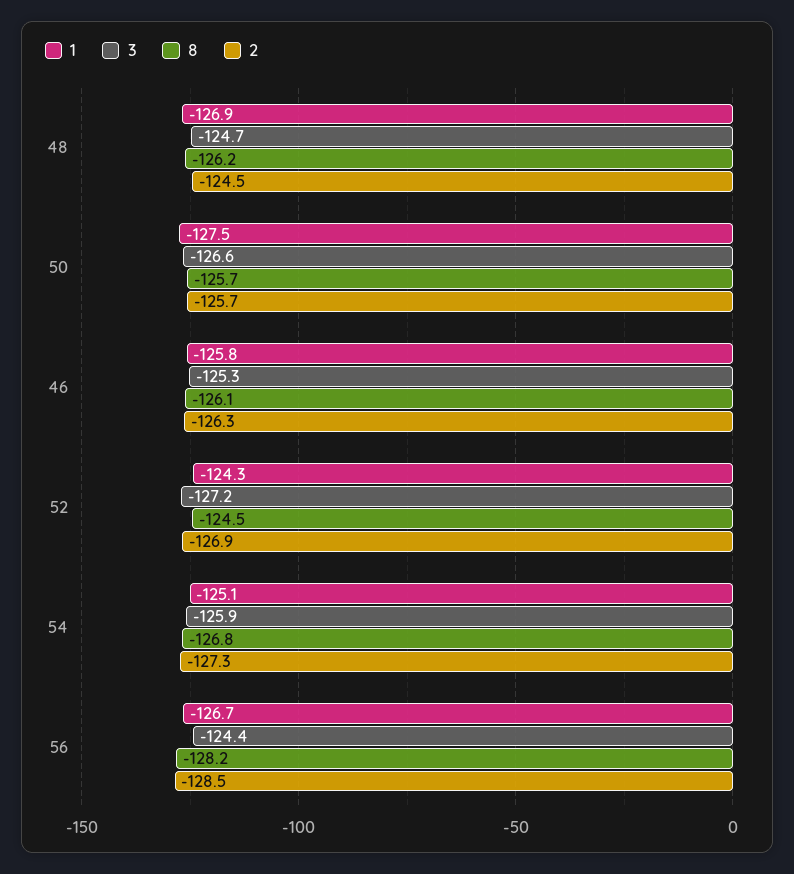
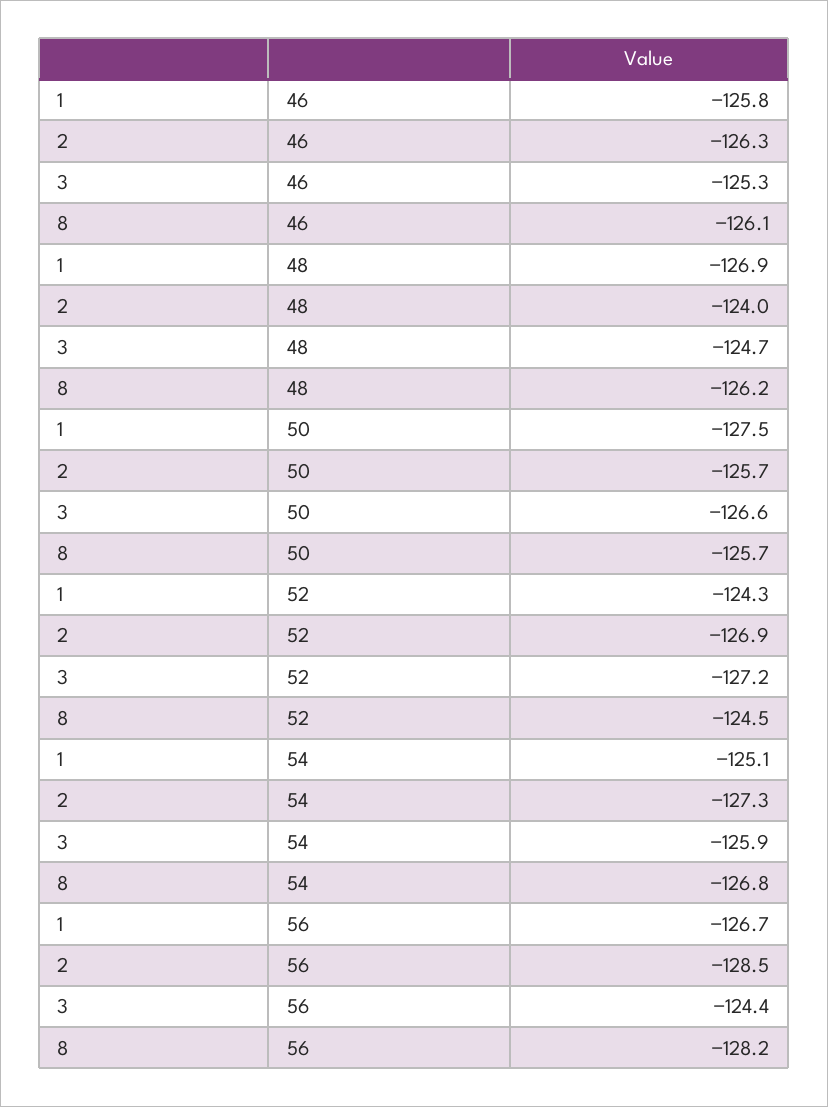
  {
    "1": {
      "48": -126.9,
      "50": -127.5,
      "46": -125.8,
      "52": -124.3,
      "54": -125.1,
      "56": -126.7
    },
    "3": {
      "48": -124.7,
      "50": -126.6,
      "46": -125.3,
      "52": -127.2,
      "54": -125.9,
      "56": -124.4
    },
    "8": {
      "48": -126.2,
      "50": -125.7,
      "46": -126.1,
      "52": -124.5,
      "54": -126.8,
      "56": -128.2
    },
    "2": {
-     "48": -124.5,
+     "48": -124,
      "50": -125.7,
      "46": -126.3,
      "52": -126.9,
      "54": -127.3,
      "56": -128.5
    }
  }

